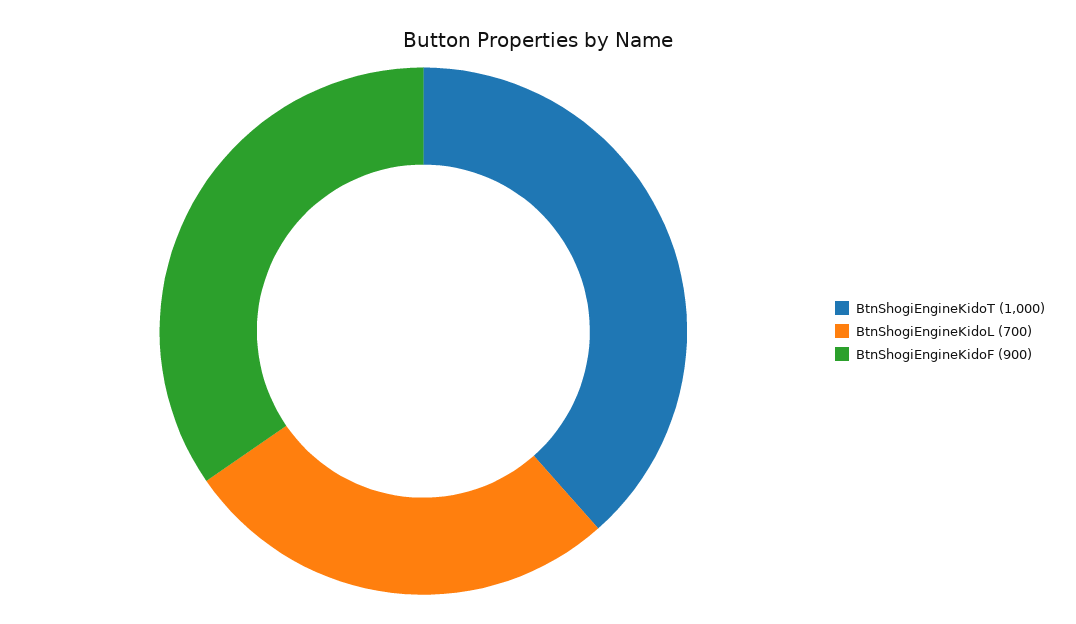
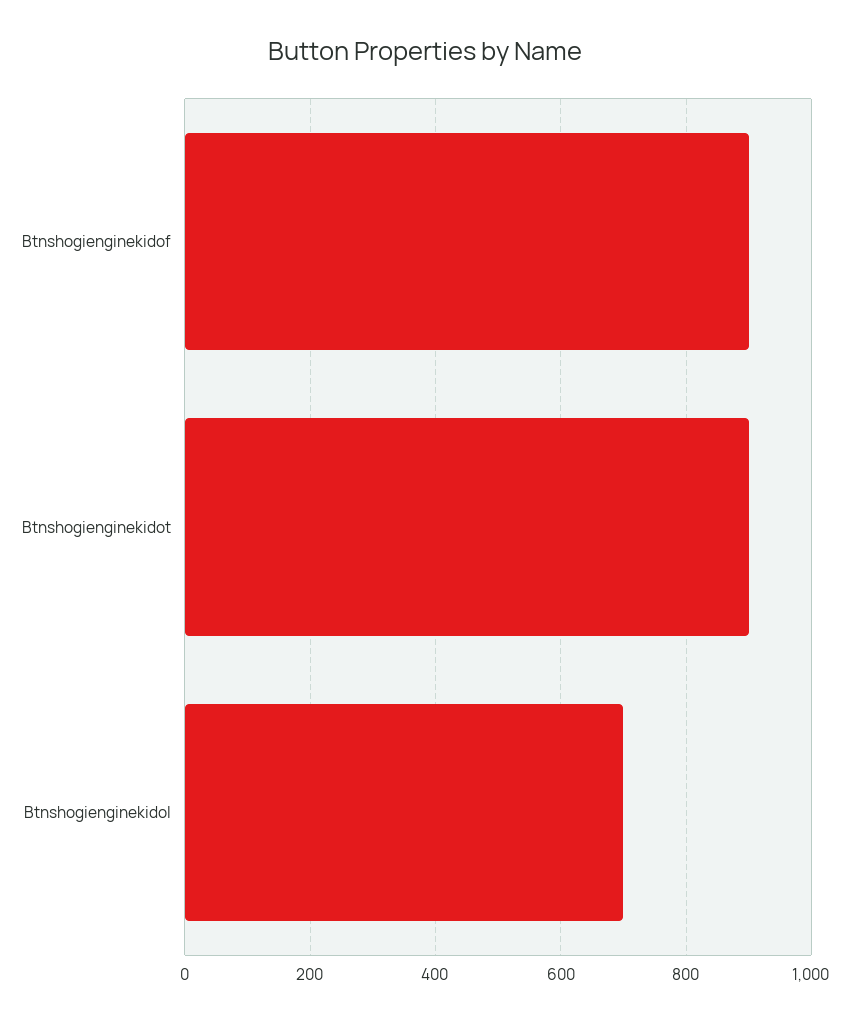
  {
-   "BtnShogiEngineKidoT": 1000,
+   "BtnShogiEngineKidoT": 900,
    "BtnShogiEngineKidoL": 700,
    "BtnShogiEngineKidoF": 900
  }

